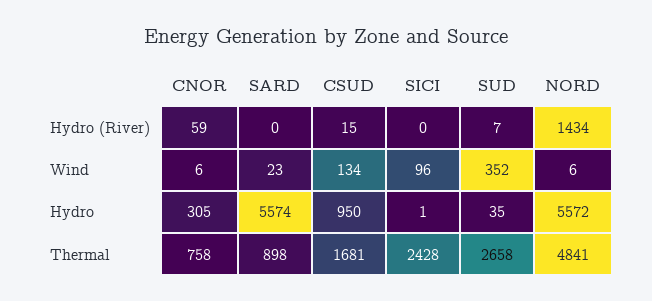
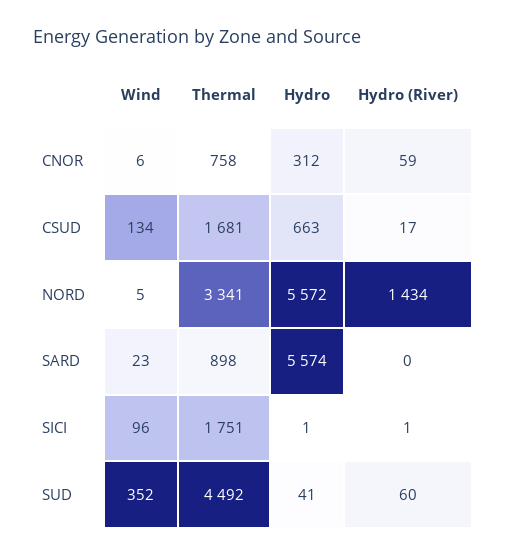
  {
    "CNOR": {
      "Hydro (River)": 59,
      "Wind": 6,
-     "Hydro": 305,
+     "Hydro": 312,
      "Thermal": 758
    },
    "SARD": {
      "Hydro (River)": 0,
      "Wind": 23,
      "Hydro": 5574,
      "Thermal": 898
    },
    "CSUD": {
-     "Hydro (River)": 15,
+     "Hydro (River)": 17,
      "Wind": 134,
-     "Hydro": 950,
+     "Hydro": 663,
      "Thermal": 1681
    },
    "SICI": {
-     "Hydro (River)": 0,
+     "Hydro (River)": 1,
      "Wind": 96,
      "Hydro": 1,
-     "Thermal": 2428
+     "Thermal": 1751
    },
    "SUD": {
-     "Hydro (River)": 7,
+     "Hydro (River)": 60,
      "Wind": 352,
-     "Hydro": 35,
+     "Hydro": 41,
-     "Thermal": 2658
+     "Thermal": 4492
    },
    "NORD": {
      "Hydro (River)": 1434,
-     "Wind": 6,
+     "Wind": 5,
      "Hydro": 5572,
-     "Thermal": 4841
+     "Thermal": 3341
    }
  }

